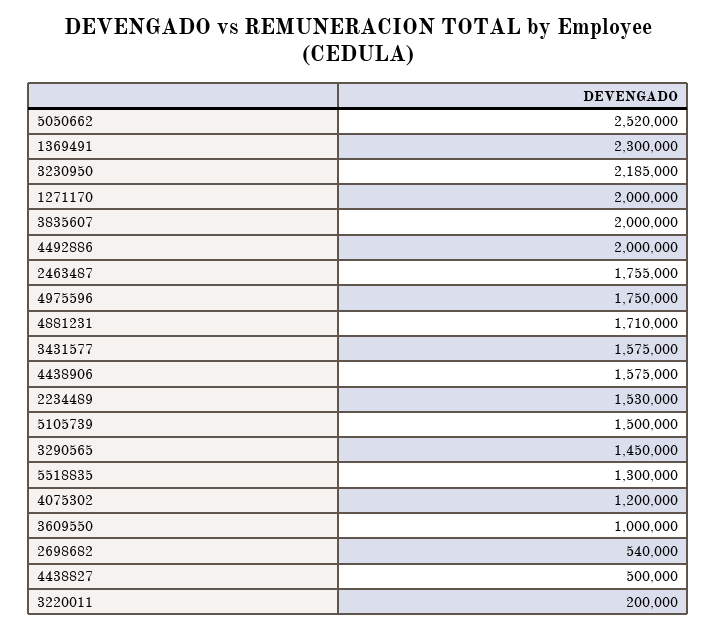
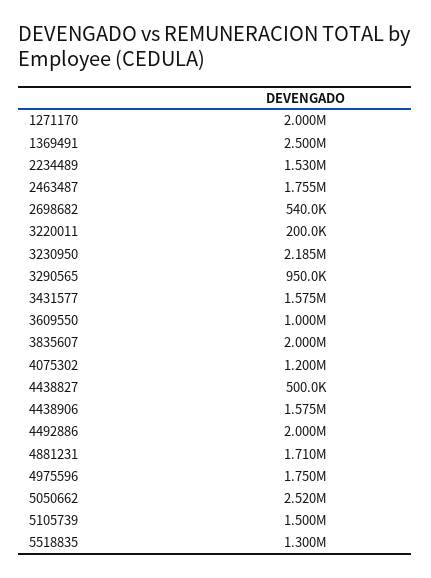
  {
    "5050662": 2520000,
-   "1369491": 2300000,
+   "1369491": 2500000,
    "3230950": 2185000,
    "1271170": 2000000,
    "3835607": 2000000,
    "4492886": 2000000,
    "2463487": 1755000,
    "4975596": 1750000,
    "4881231": 1710000,
    "3431577": 1575000,
    "4438906": 1575000,
    "2234489": 1530000,
    "5105739": 1500000,
-   "3290565": 1450000,
+   "3290565": 950000,
    "5518835": 1300000,
    "4075302": 1200000,
    "3609550": 1000000,
    "2698682": 540000,
    "4438827": 500000,
    "3220011": 200000
  }

